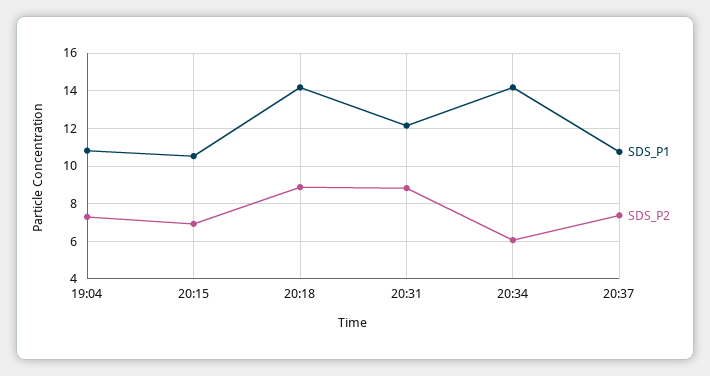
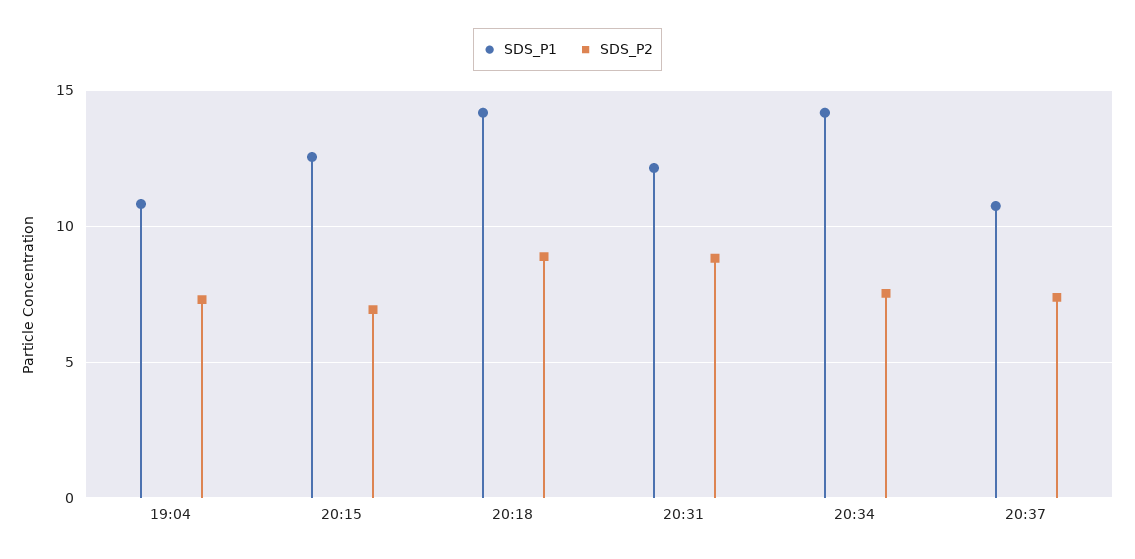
  {
    "SDS_P1": {
      "19:04": 11,
-     "20:15": 10.5,
+     "20:15": 12.5,
      "20:18": 14,
      "20:31": 12,
      "20:34": 14,
      "20:37": 11
    },
    "SDS_P2": {
      "19:04": 7.5,
      "20:15": 7,
      "20:18": 9,
      "20:31": 9,
-     "20:34": 6,
+     "20:34": 7.5,
      "20:37": 7.5
    }
  }

